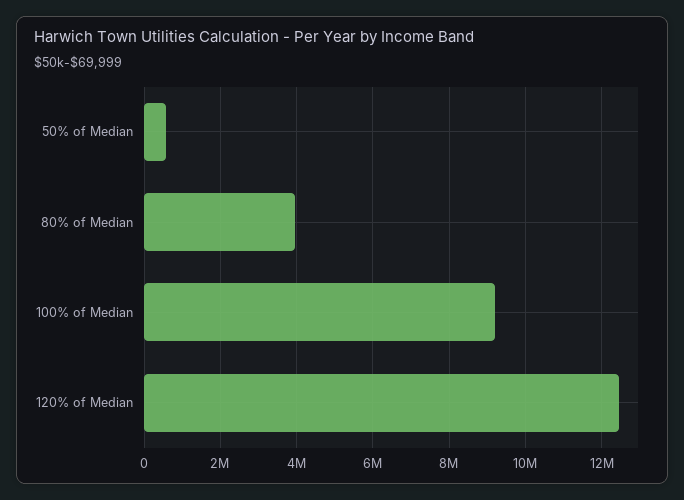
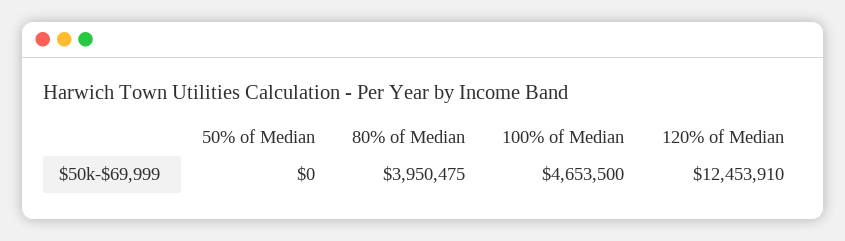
  {
-   "50% of Median": 600000,
+   "50% of Median": 0,
    "80% of Median": 3950475,
-   "100% of Median": 9200000,
+   "100% of Median": 4653500,
    "120% of Median": 12453910
  }

